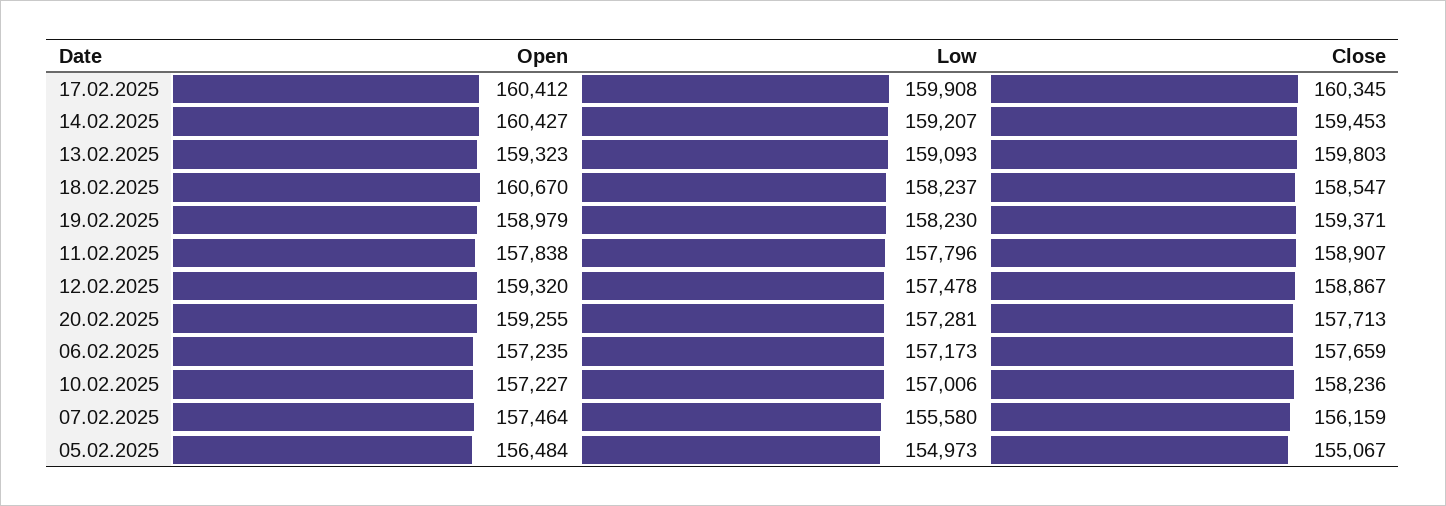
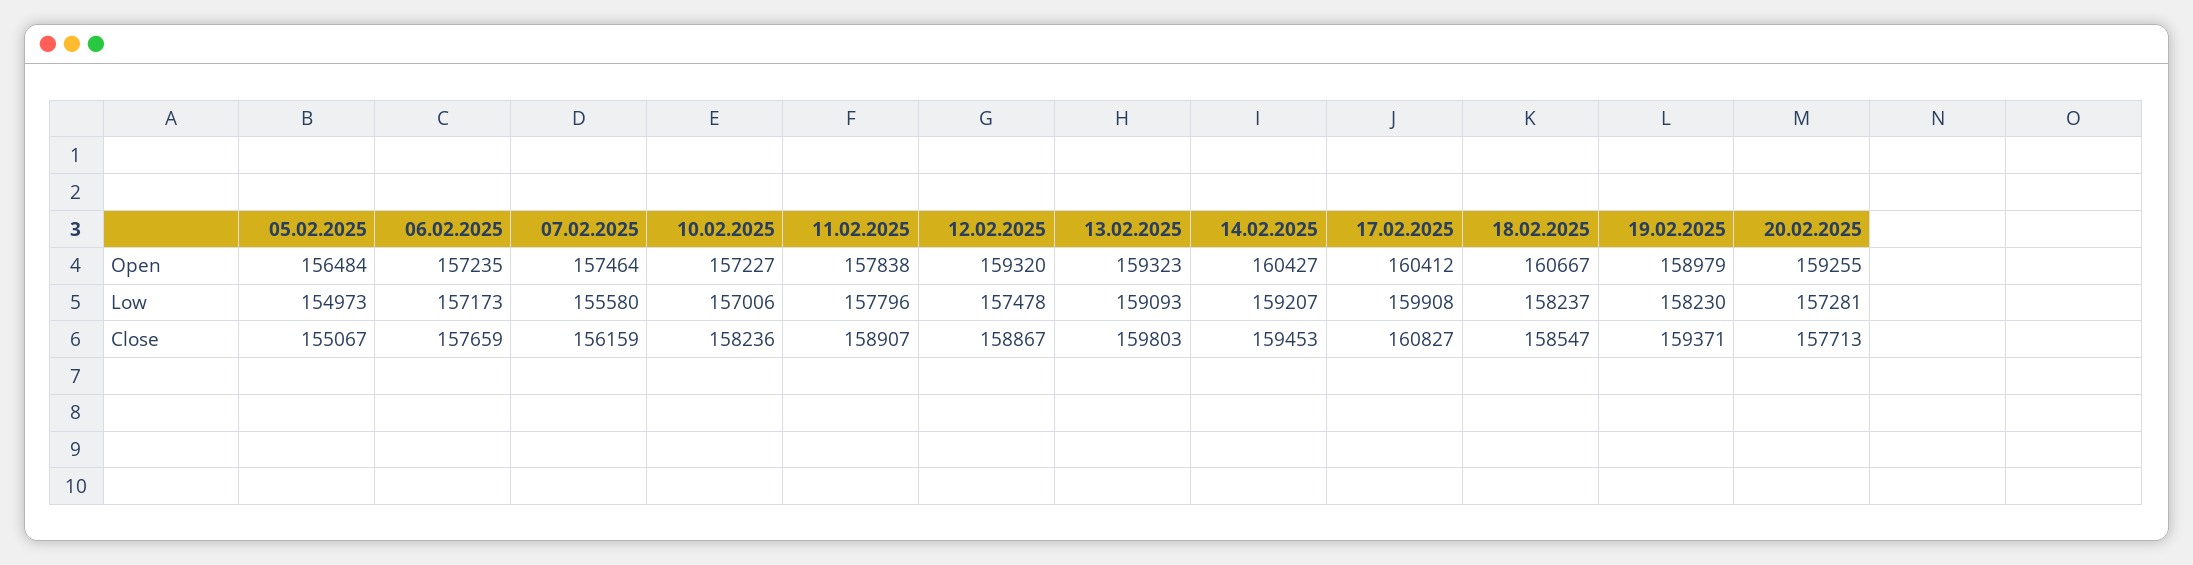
  {
    "Open": {
      "17.02.2025": 160412,
      "14.02.2025": 160427,
      "13.02.2025": 159323,
-     "18.02.2025": 160670,
+     "18.02.2025": 160667,
      "19.02.2025": 158979,
      "11.02.2025": 157838,
      "12.02.2025": 159320,
      "20.02.2025": 159255,
      "06.02.2025": 157235,
      "10.02.2025": 157227,
      "07.02.2025": 157464,
      "05.02.2025": 156484
    },
    "Low": {
      "17.02.2025": 159908,
      "14.02.2025": 159207,
      "13.02.2025": 159093,
      "18.02.2025": 158237,
      "19.02.2025": 158230,
      "11.02.2025": 157796,
      "12.02.2025": 157478,
      "20.02.2025": 157281,
      "06.02.2025": 157173,
      "10.02.2025": 157006,
      "07.02.2025": 155580,
      "05.02.2025": 154973
    },
    "Close": {
-     "17.02.2025": 160345,
+     "17.02.2025": 160827,
      "14.02.2025": 159453,
      "13.02.2025": 159803,
      "18.02.2025": 158547,
      "19.02.2025": 159371,
      "11.02.2025": 158907,
      "12.02.2025": 158867,
      "20.02.2025": 157713,
      "06.02.2025": 157659,
      "10.02.2025": 158236,
      "07.02.2025": 156159,
      "05.02.2025": 155067
    }
  }

